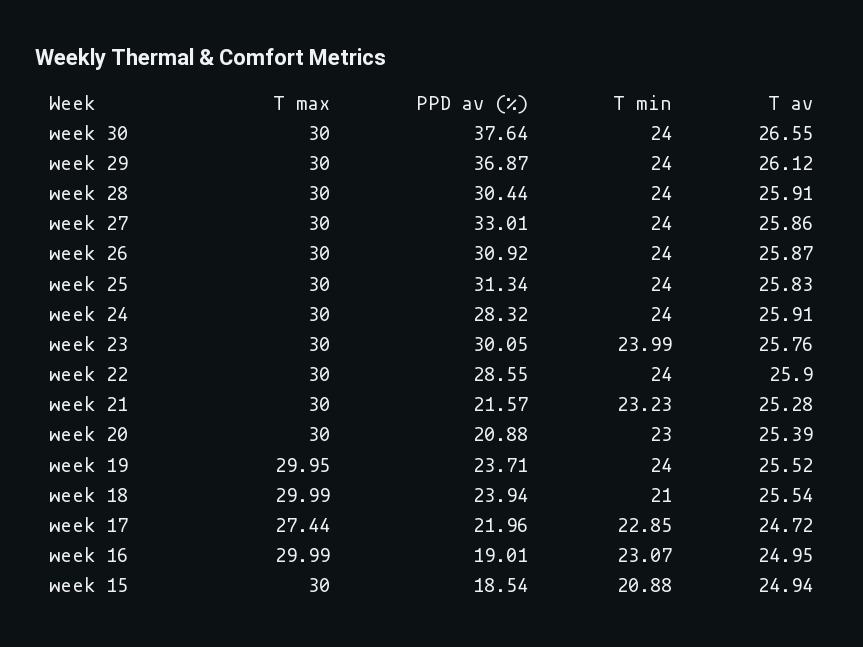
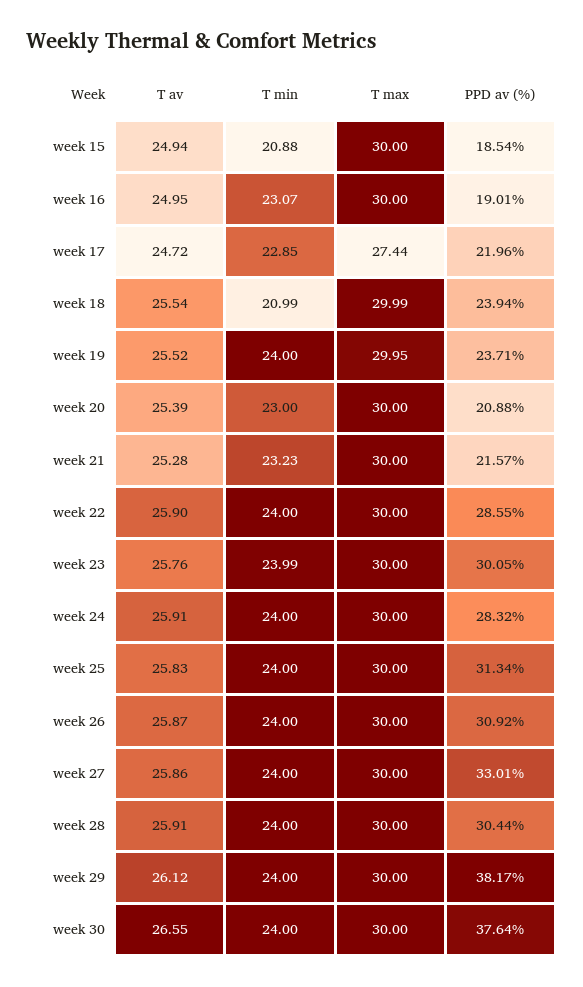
  {
    "T max": {
      "week 30": 30,
      "week 29": 30,
      "week 28": 30,
      "week 27": 30,
      "week 26": 30,
      "week 25": 30,
      "week 24": 30,
      "week 23": 30,
      "week 22": 30,
      "week 21": 30,
      "week 20": 30,
      "week 19": 29.95,
      "week 18": 29.99,
      "week 17": 27.44,
-     "week 16": 29.99,
+     "week 16": 30,
      "week 15": 30
    },
    "PPD av (%)": {
      "week 30": 37.64,
-     "week 29": 36.87,
+     "week 29": 38.17,
      "week 28": 30.44,
      "week 27": 33.01,
      "week 26": 30.92,
      "week 25": 31.34,
      "week 24": 28.32,
      "week 23": 30.05,
      "week 22": 28.55,
      "week 21": 21.57,
      "week 20": 20.88,
      "week 19": 23.71,
      "week 18": 23.94,
      "week 17": 21.96,
      "week 16": 19.01,
      "week 15": 18.54
    },
    "T min": {
      "week 30": 24,
      "week 29": 24,
      "week 28": 24,
      "week 27": 24,
      "week 26": 24,
      "week 25": 24,
      "week 24": 24,
      "week 23": 23.99,
      "week 22": 24,
      "week 21": 23.23,
      "week 20": 23,
      "week 19": 24,
-     "week 18": 21,
+     "week 18": 20.99,
      "week 17": 22.85,
      "week 16": 23.07,
      "week 15": 20.88
    },
    "T av": {
      "week 30": 26.55,
      "week 29": 26.12,
      "week 28": 25.91,
      "week 27": 25.86,
      "week 26": 25.87,
      "week 25": 25.83,
      "week 24": 25.91,
      "week 23": 25.76,
      "week 22": 25.9,
      "week 21": 25.28,
      "week 20": 25.39,
      "week 19": 25.52,
      "week 18": 25.54,
      "week 17": 24.72,
      "week 16": 24.95,
      "week 15": 24.94
    }
  }

